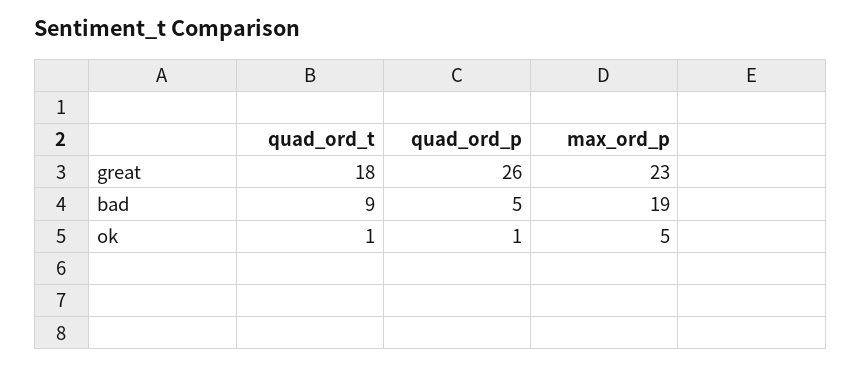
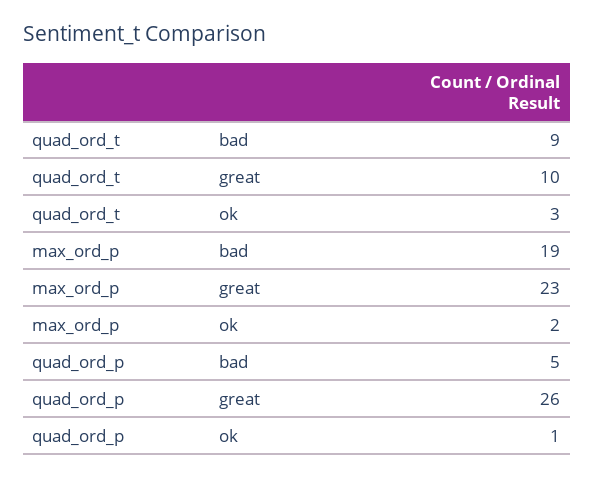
  {
    "quad_ord_t": {
-     "great": 18,
+     "great": 10,
      "bad": 9,
-     "ok": 1
+     "ok": 3
    },
    "quad_ord_p": {
      "great": 26,
      "bad": 5,
      "ok": 1
    },
    "max_ord_p": {
      "great": 23,
      "bad": 19,
-     "ok": 5
+     "ok": 2
    }
  }

